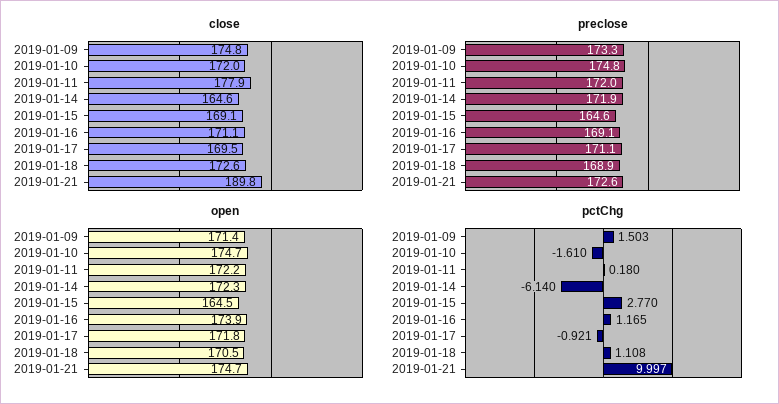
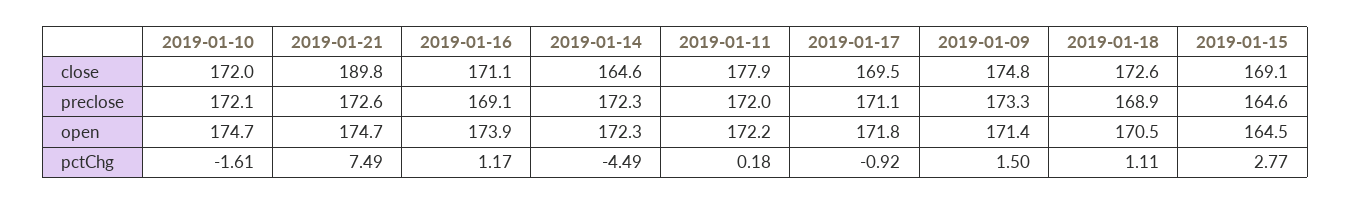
  {
    "close": {
      "2019-01-09": 174.8,
      "2019-01-10": 172,
      "2019-01-11": 177.9,
      "2019-01-14": 164.6,
      "2019-01-15": 169.1,
      "2019-01-16": 171.1,
      "2019-01-17": 169.5,
      "2019-01-18": 172.6,
      "2019-01-21": 189.8
    },
    "preclose": {
      "2019-01-09": 173.3,
-     "2019-01-10": 174.8,
+     "2019-01-10": 172.1,
      "2019-01-11": 172,
-     "2019-01-14": 171.9,
+     "2019-01-14": 172.3,
      "2019-01-15": 164.6,
      "2019-01-16": 169.1,
      "2019-01-17": 171.1,
      "2019-01-18": 168.9,
      "2019-01-21": 172.6
    },
    "open": {
      "2019-01-09": 171.4,
      "2019-01-10": 174.7,
      "2019-01-11": 172.2,
      "2019-01-14": 172.3,
      "2019-01-15": 164.5,
      "2019-01-16": 173.9,
      "2019-01-17": 171.8,
      "2019-01-18": 170.5,
      "2019-01-21": 174.7
    },
    "pctChg": {
      "2019-01-09": 1.503,
      "2019-01-10": -1.61,
      "2019-01-11": 0.18,
-     "2019-01-14": -6.14,
+     "2019-01-14": -4.49,
      "2019-01-15": 2.77,
      "2019-01-16": 1.165,
      "2019-01-17": -0.921,
      "2019-01-18": 1.108,
-     "2019-01-21": 9.997
+     "2019-01-21": 7.49
    }
  }

